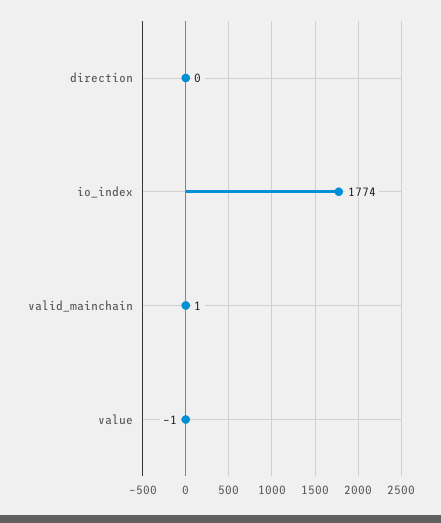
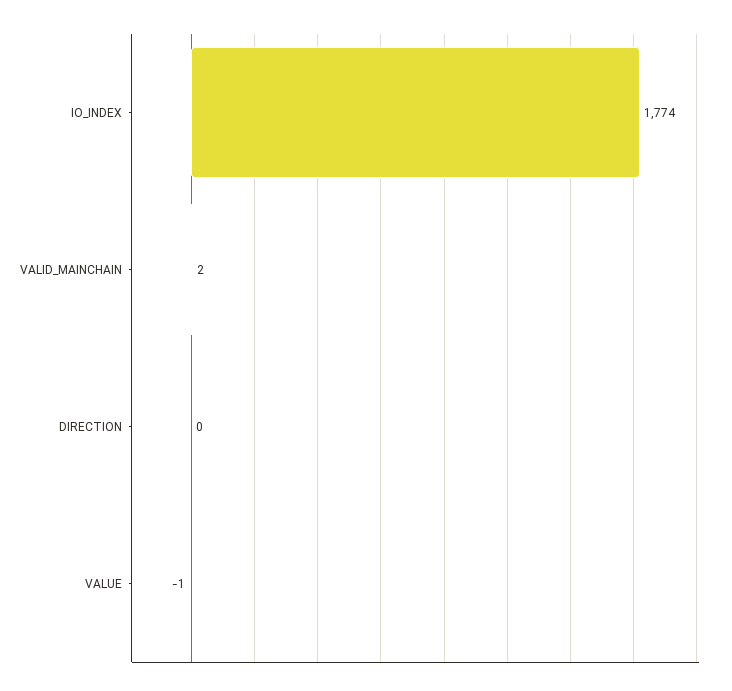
  {
    "direction": 0,
    "io_index": 1774,
-   "valid_mainchain": 1,
+   "valid_mainchain": 2,
    "value": -1
  }

